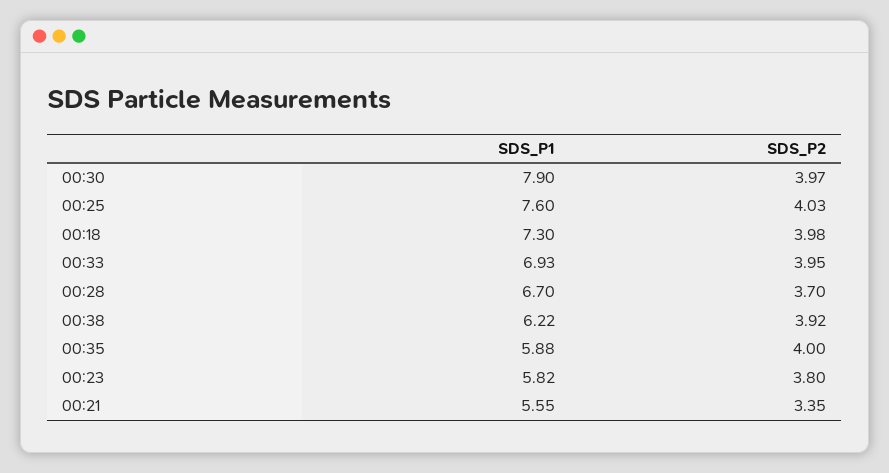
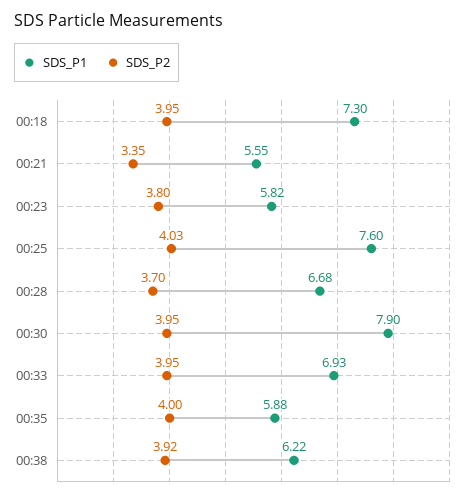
  {
    "SDS_P1": {
      "00:30": 7.9,
      "00:25": 7.6,
      "00:18": 7.3,
      "00:33": 6.93,
-     "00:28": 6.7,
+     "00:28": 6.68,
      "00:38": 6.22,
      "00:35": 5.88,
      "00:23": 5.82,
      "00:21": 5.55
    },
    "SDS_P2": {
-     "00:30": 3.97,
+     "00:30": 3.95,
      "00:25": 4.03,
-     "00:18": 3.98,
+     "00:18": 3.95,
      "00:33": 3.95,
      "00:28": 3.7,
      "00:38": 3.92,
      "00:35": 4,
      "00:23": 3.8,
      "00:21": 3.35
    }
  }

